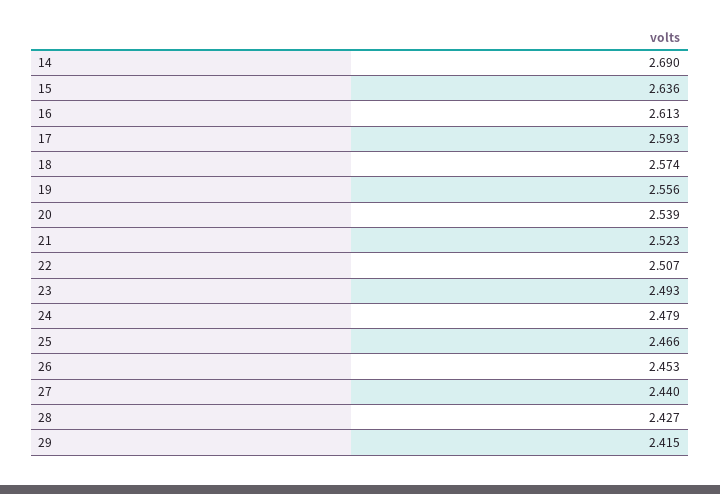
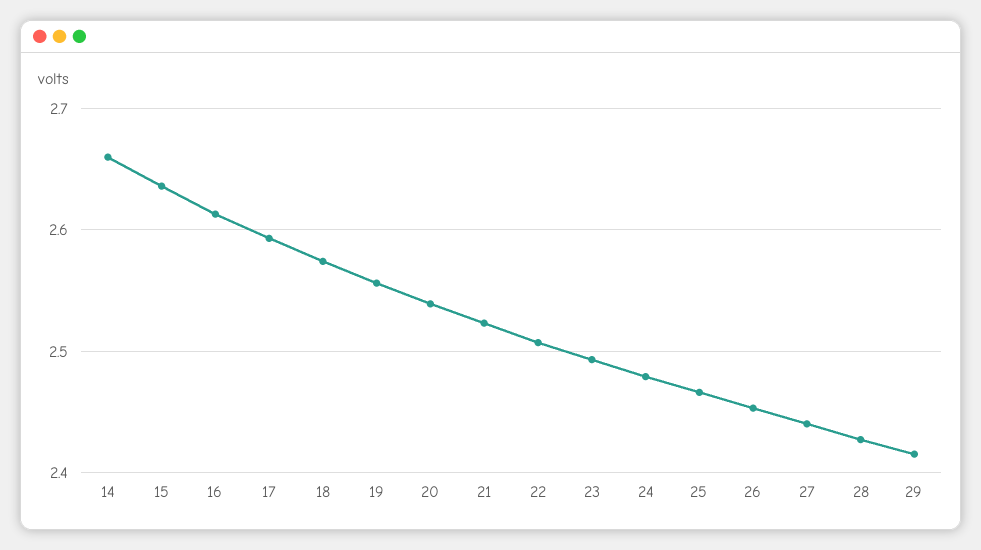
  {
-   "14": 2.69,
+   "14": 2.66,
    "15": 2.636,
    "16": 2.613,
    "17": 2.593,
    "18": 2.574,
    "19": 2.556,
    "20": 2.539,
    "21": 2.523,
    "22": 2.507,
    "23": 2.493,
    "24": 2.479,
    "25": 2.466,
    "26": 2.453,
    "27": 2.44,
    "28": 2.427,
    "29": 2.415
  }

